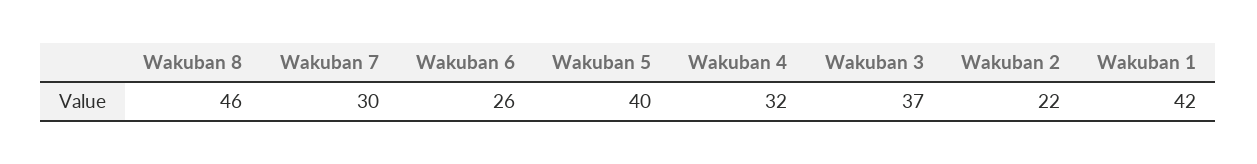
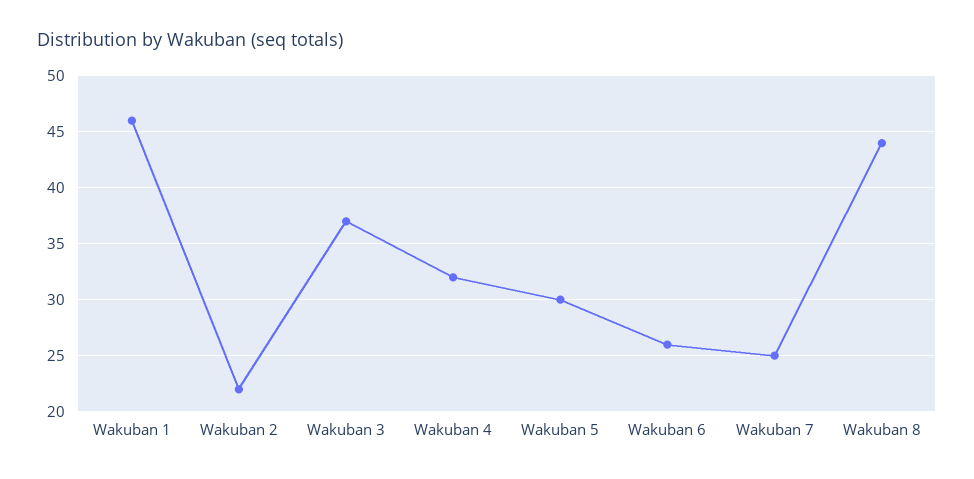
  {
-   "Wakuban 8": 46,
+   "Wakuban 8": 44,
-   "Wakuban 7": 30,
+   "Wakuban 7": 25,
    "Wakuban 6": 26,
-   "Wakuban 5": 40,
+   "Wakuban 5": 30,
    "Wakuban 4": 32,
    "Wakuban 3": 37,
    "Wakuban 2": 22,
-   "Wakuban 1": 42
+   "Wakuban 1": 46
  }

